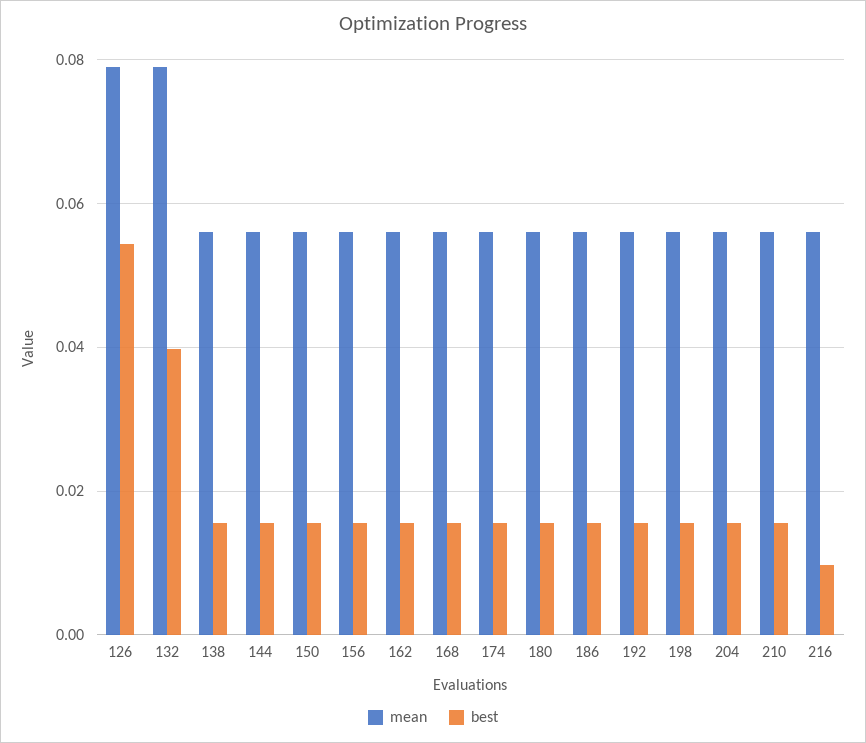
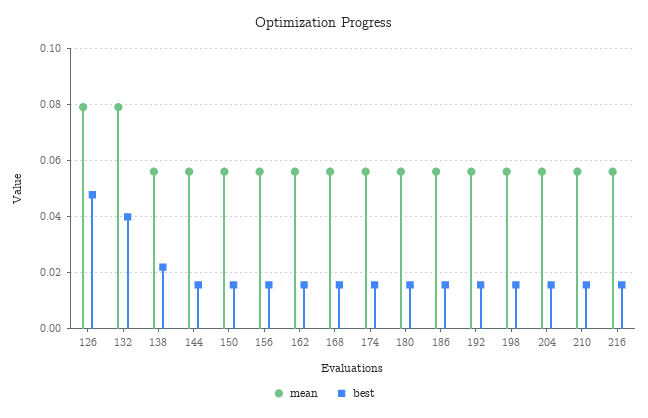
  {
    "mean": {
      "126": 0.08,
      "132": 0.08,
      "138": 0.056,
      "144": 0.056,
      "150": 0.056,
      "156": 0.056,
      "162": 0.056,
      "168": 0.056,
      "174": 0.056,
      "180": 0.056,
      "186": 0.056,
      "192": 0.056,
      "198": 0.056,
      "204": 0.056,
      "210": 0.056,
      "216": 0.056
    },
    "best": {
-     "126": 0.054,
+     "126": 0.0475,
      "132": 0.04,
-     "138": 0.016,
+     "138": 0.0225,
      "144": 0.016,
      "150": 0.016,
      "156": 0.016,
      "162": 0.016,
      "168": 0.016,
      "174": 0.016,
      "180": 0.016,
      "186": 0.016,
      "192": 0.016,
      "198": 0.016,
      "204": 0.016,
      "210": 0.016,
-     "216": 0.01
+     "216": 0.015
    }
  }

